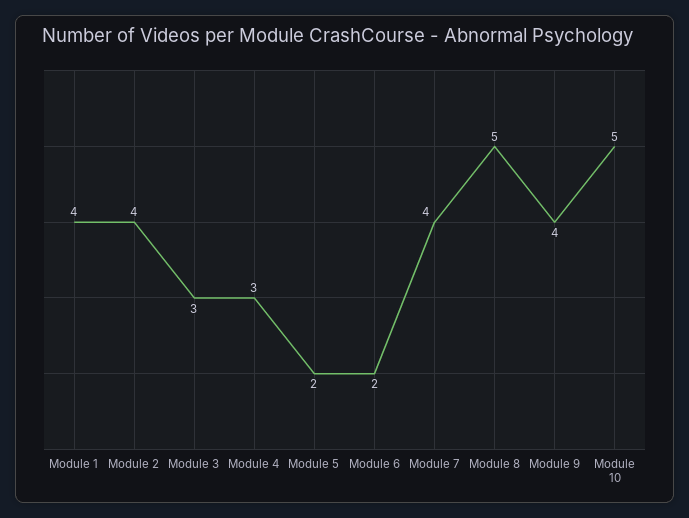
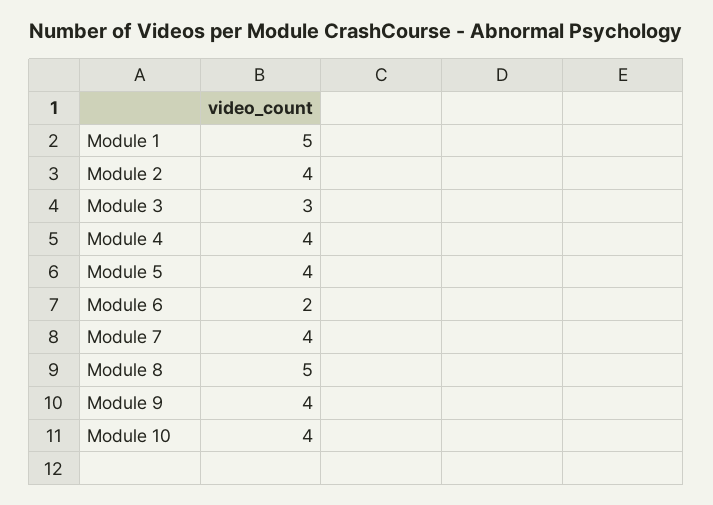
  {
-   "Module 1": 4,
+   "Module 1": 5,
    "Module 2": 4,
    "Module 3": 3,
-   "Module 4": 3,
+   "Module 4": 4,
-   "Module 5": 2,
+   "Module 5": 4,
    "Module 6": 2,
    "Module 7": 4,
    "Module 8": 5,
    "Module 9": 4,
-   "Module 10": 5
+   "Module 10": 4
  }

